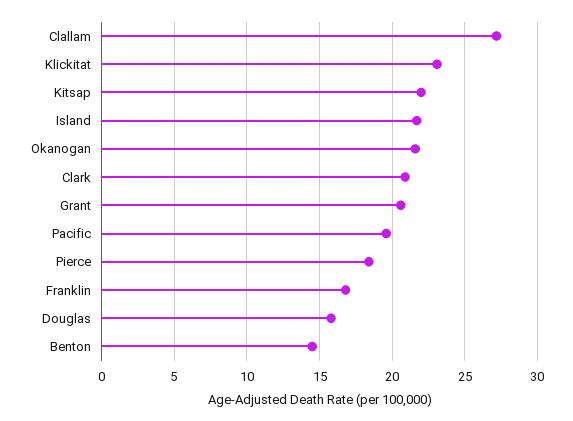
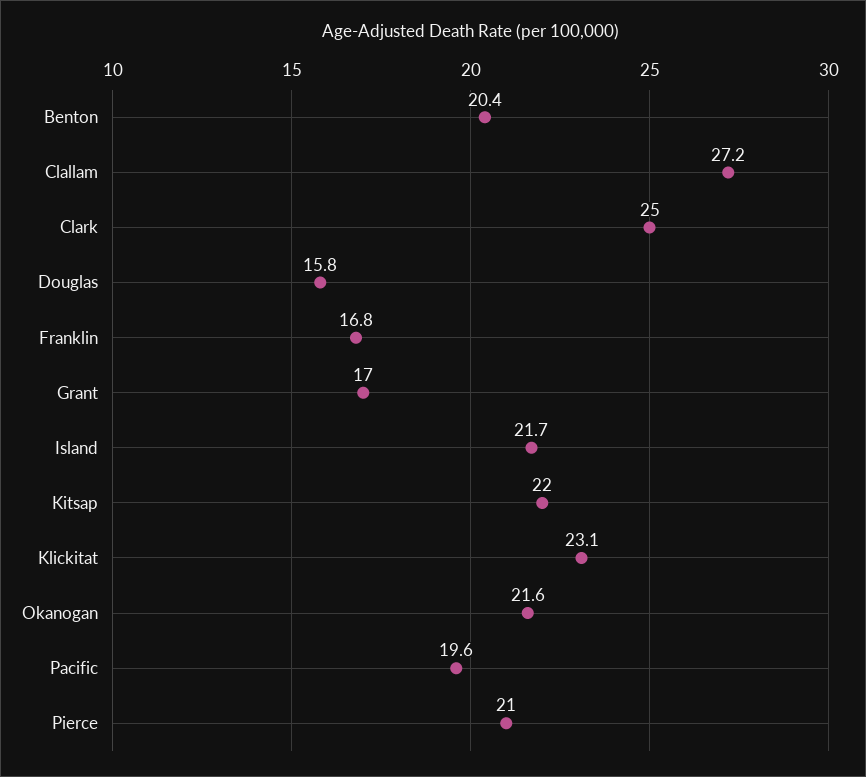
  {
    "Clallam": 27.2,
    "Klickitat": 23.1,
    "Kitsap": 22,
    "Island": 21.7,
    "Okanogan": 21.6,
-   "Clark": 21,
+   "Clark": 25,
-   "Grant": 20.5,
+   "Grant": 17,
    "Pacific": 19.6,
-   "Pierce": 18.5,
+   "Pierce": 21,
    "Franklin": 16.8,
    "Douglas": 15.8,
-   "Benton": 14.5
+   "Benton": 20.4
  }

